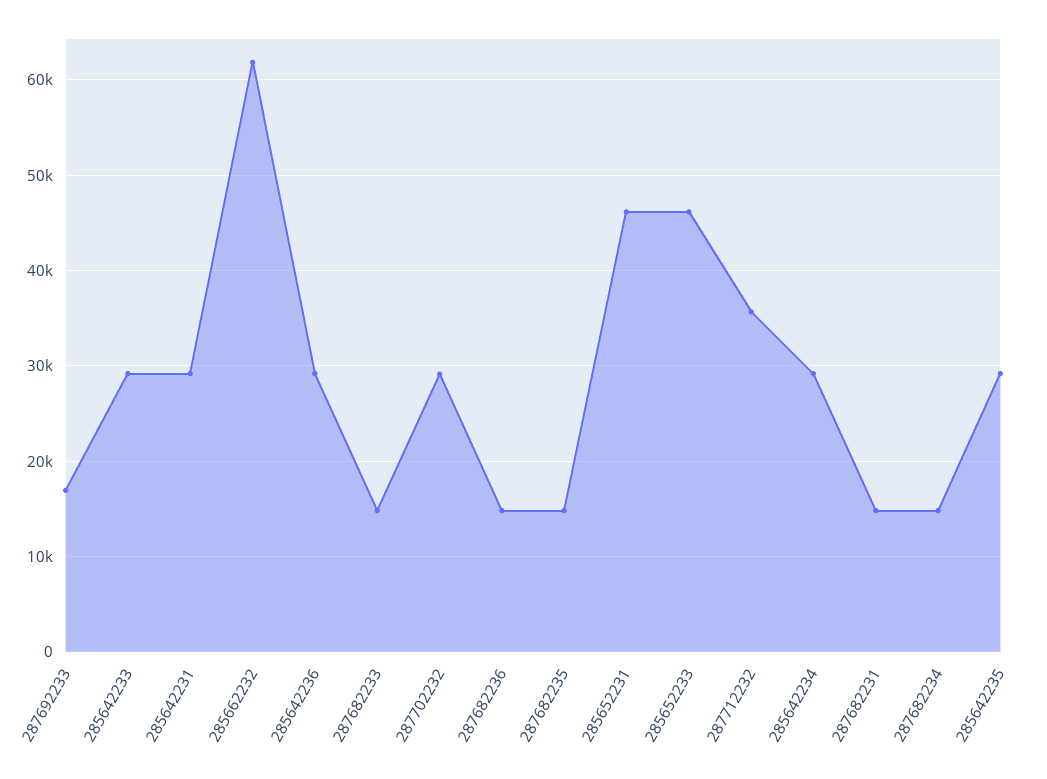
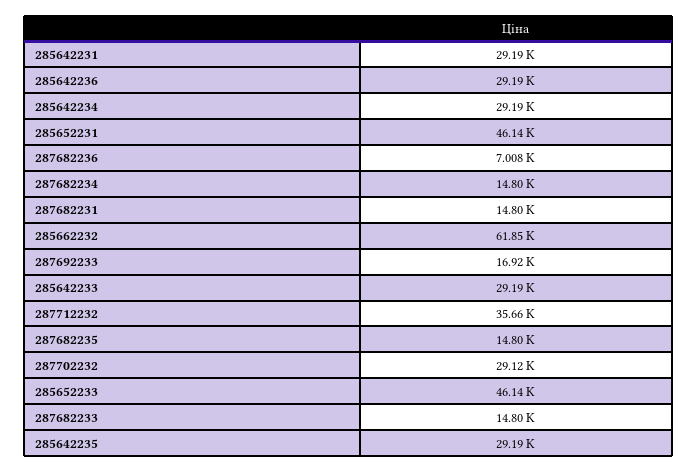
  {
    "287692233": 16920,
    "285642233": 29190,
    "285642231": 29190,
    "285662232": 61850,
    "285642236": 29190,
    "287682233": 14800,
    "287702232": 29120,
-   "287682236": 15000,
+   "287682236": 7008,
    "287682235": 14800,
    "285652231": 46140,
    "285652233": 46140,
    "287712232": 35660,
    "285642234": 29190,
    "287682231": 14800,
    "287682234": 14800,
    "285642235": 29190
  }

